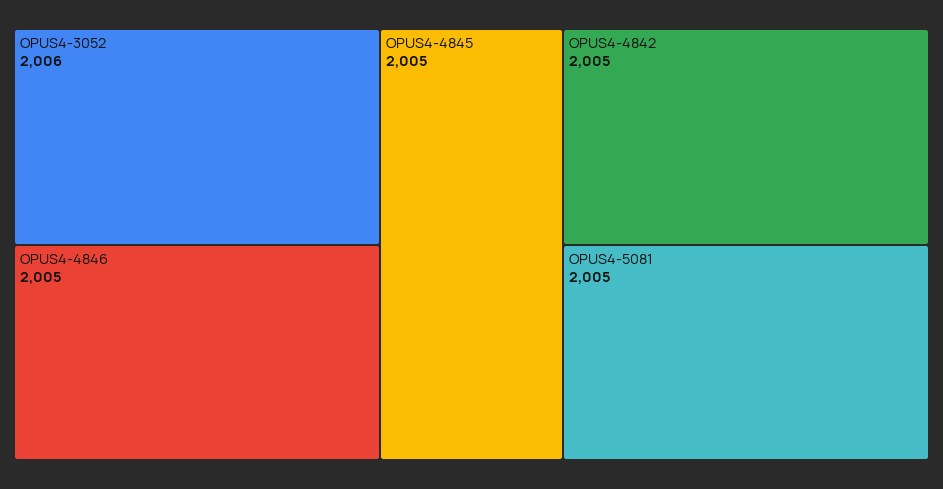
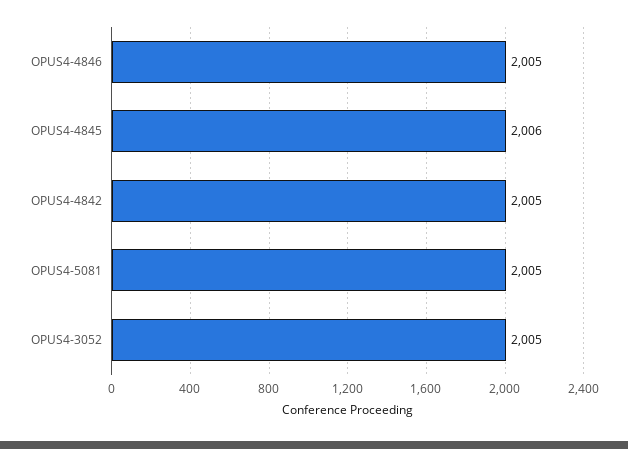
  {
-   "OPUS4-3052": 2006,
+   "OPUS4-3052": 2005,
    "OPUS4-4846": 2005,
-   "OPUS4-4845": 2005,
+   "OPUS4-4845": 2006,
    "OPUS4-4842": 2005,
    "OPUS4-5081": 2005
  }

